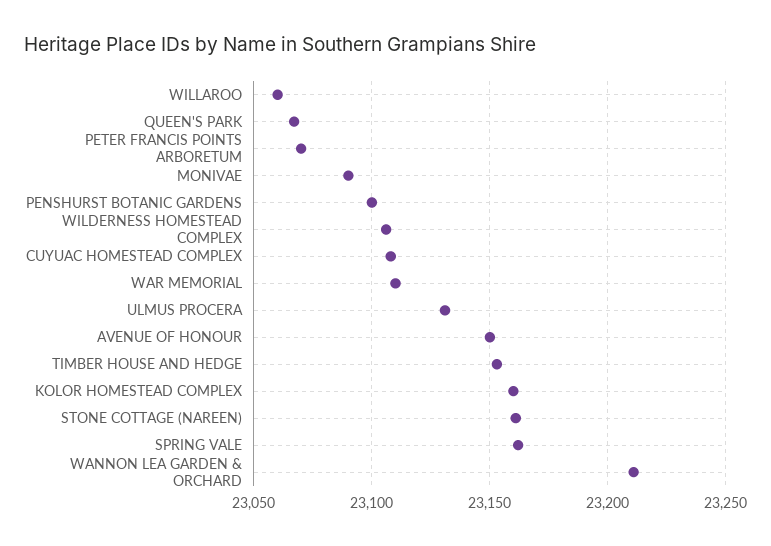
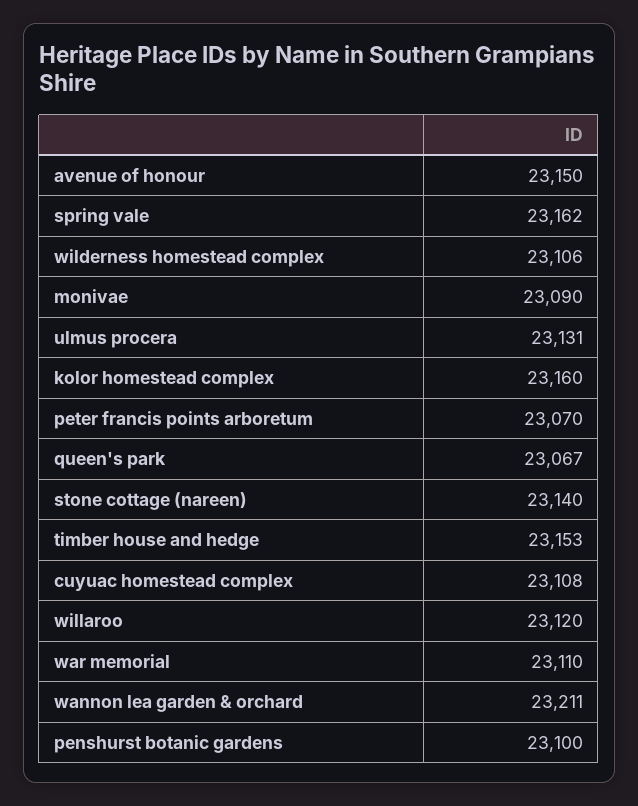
  {
-   "WILLAROO": 23060,
+   "WILLAROO": 23120,
    "QUEEN'S PARK": 23067,
    "PETER FRANCIS POINTS ARBORETUM": 23070,
    "MONIVAE": 23090,
    "PENSHURST BOTANIC GARDENS": 23100,
    "WILDERNESS HOMESTEAD COMPLEX": 23106,
    "CUYUAC HOMESTEAD COMPLEX": 23108,
    "WAR MEMORIAL": 23110,
    "ULMUS PROCERA": 23131,
    "AVENUE OF HONOUR": 23150,
    "TIMBER HOUSE AND HEDGE": 23153,
    "KOLOR HOMESTEAD COMPLEX": 23160,
-   "STONE COTTAGE (NAREEN)": 23160,
+   "STONE COTTAGE (NAREEN)": 23140,
    "SPRING VALE": 23162,
    "WANNON LEA GARDEN & ORCHARD": 23211
  }

